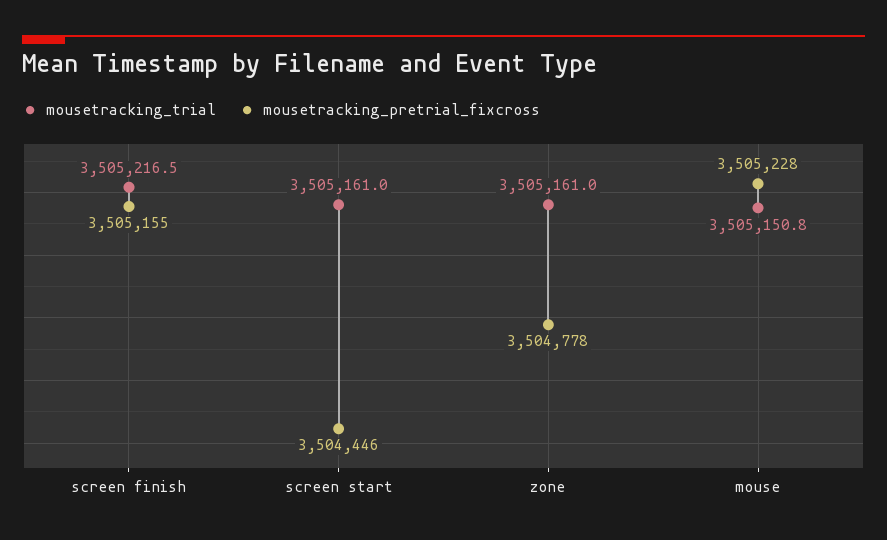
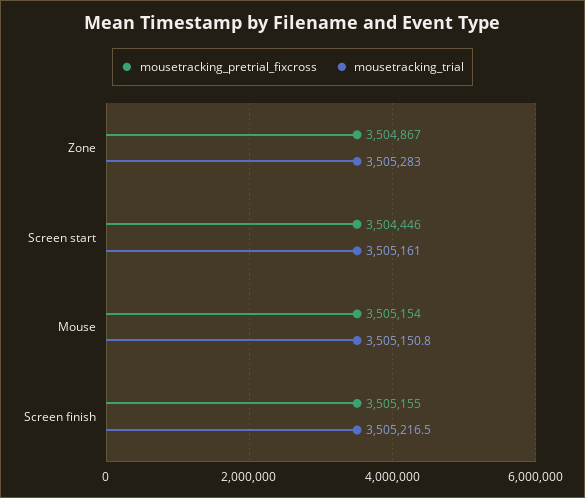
  {
    "mousetracking_trial": {
      "screen finish": 3505216.5,
      "screen start": 3505161,
-     "zone": 3505161,
+     "zone": 3505283,
      "mouse": 3505150.8
    },
    "mousetracking_pretrial_fixcross": {
      "screen finish": 3505155,
      "screen start": 3504446,
-     "zone": 3504778,
+     "zone": 3504867,
-     "mouse": 3505228
+     "mouse": 3505154
    }
  }

